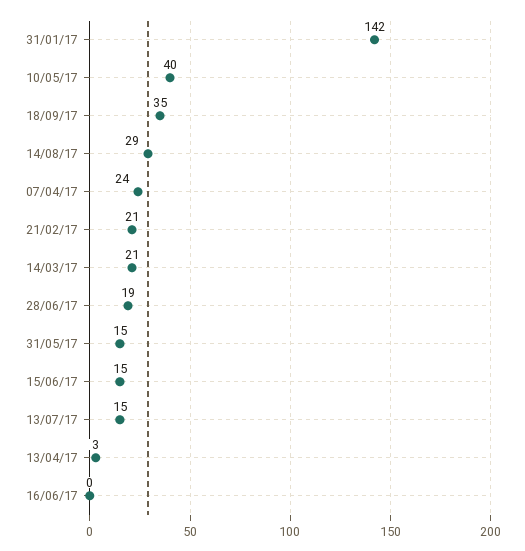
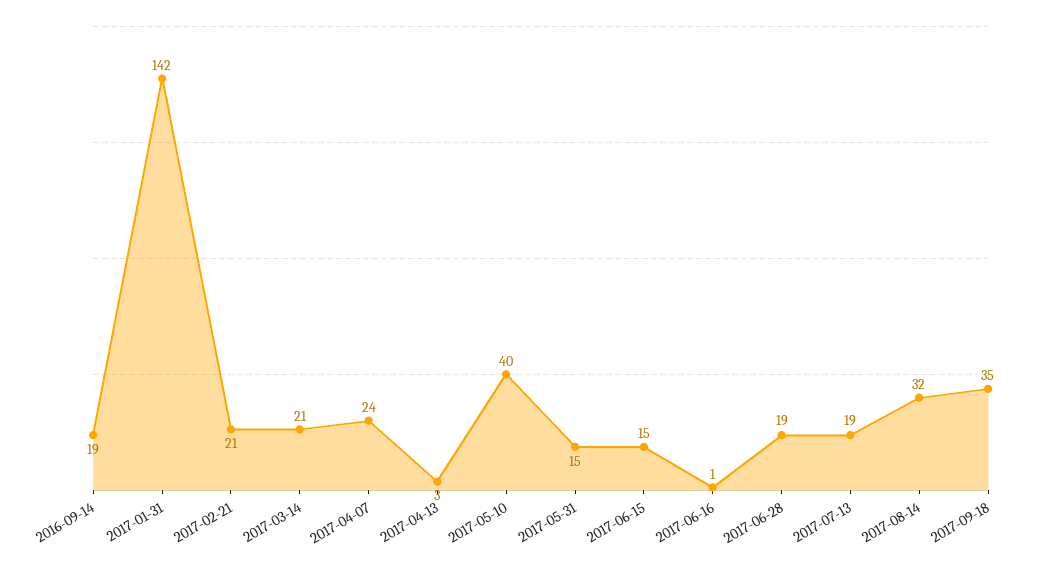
  {
    "31/01/17": 142,
    "10/05/17": 40,
    "18/09/17": 35,
-   "14/08/17": 29,
+   "14/08/17": 32,
    "07/04/17": 24,
    "21/02/17": 21,
    "14/03/17": 21,
    "28/06/17": 19,
    "31/05/17": 15,
    "15/06/17": 15,
-   "13/07/17": 15,
+   "13/07/17": 19,
    "13/04/17": 3,
-   "16/06/17": 0
+   "16/06/17": 1,
+   "2016-09-14": 19
  }

